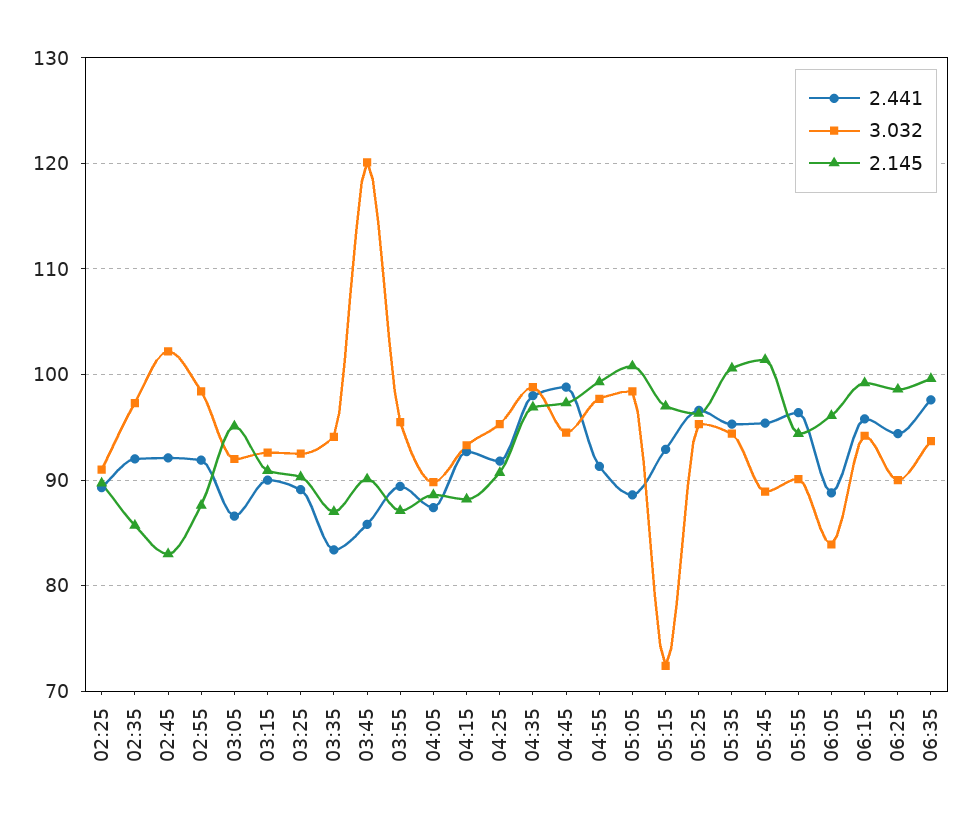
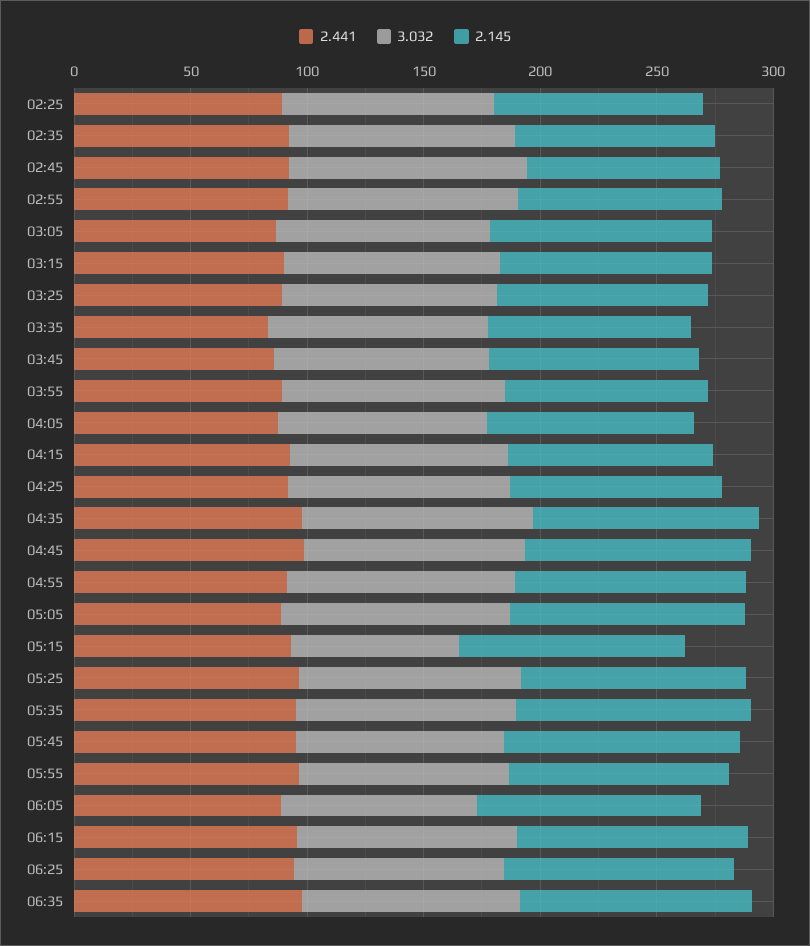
  {
    "2.441": {
      "02:25": 89,
      "02:35": 92,
      "02:45": 92,
      "02:55": 92,
      "03:05": 87,
      "03:15": 90,
      "03:25": 89,
      "03:35": 83,
      "03:45": 86,
      "03:55": 89,
      "04:05": 87,
      "04:15": 93,
      "04:25": 92,
      "04:35": 98,
      "04:45": 99,
      "04:55": 91,
      "05:05": 89,
      "05:15": 93,
      "05:25": 97,
      "05:35": 95,
      "05:45": 95,
      "05:55": 96,
      "06:05": 89,
      "06:15": 96,
      "06:25": 94,
      "06:35": 98
    },
    "3.032": {
      "02:25": 91,
      "02:35": 97,
      "02:45": 102,
      "02:55": 98,
      "03:05": 92,
      "03:15": 93,
      "03:25": 93,
      "03:35": 94,
-     "03:45": 120,
+     "03:45": 90,
      "03:55": 96,
      "04:05": 90,
      "04:15": 93,
      "04:25": 95,
      "04:35": 99,
      "04:45": 95,
      "04:55": 98,
      "05:05": 98,
      "05:15": 72,
      "05:25": 95,
      "05:35": 94,
      "05:45": 89,
      "05:55": 90,
      "06:05": 84,
      "06:15": 94,
      "06:25": 90,
      "06:35": 94
    },
    "2.145": {
      "02:25": 90,
      "02:35": 86,
      "02:45": 83,
      "02:55": 88,
      "03:05": 95,
      "03:15": 91,
      "03:25": 90,
      "03:35": 87,
      "03:45": 90,
      "03:55": 87,
      "04:05": 89,
      "04:15": 88,
      "04:25": 91,
      "04:35": 97,
      "04:45": 97,
      "04:55": 99,
      "05:05": 101,
      "05:15": 97,
      "05:25": 96,
      "05:35": 101,
      "05:45": 101,
      "05:55": 94,
      "06:05": 96,
      "06:15": 99,
      "06:25": 99,
      "06:35": 100
    }
  }

